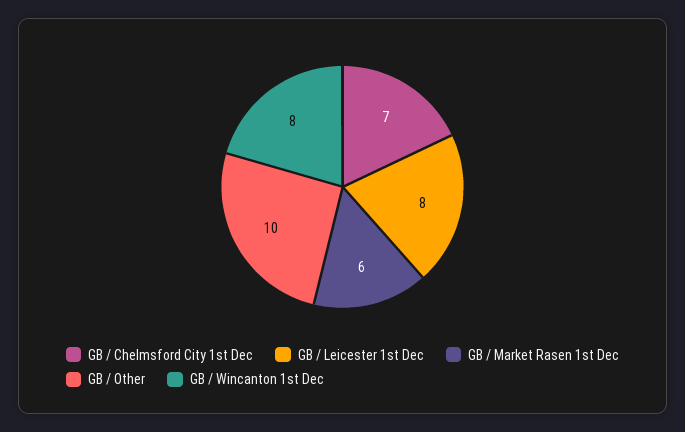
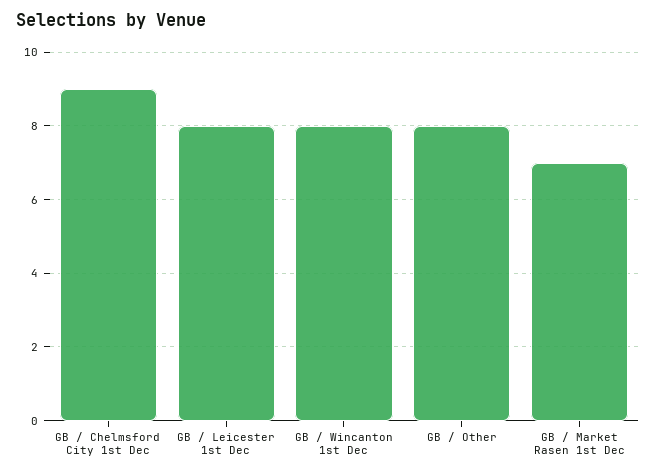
  {
-   "GB / Chelmsford City 1st Dec": 7,
+   "GB / Chelmsford City 1st Dec": 9,
    "GB / Leicester 1st Dec": 8,
-   "GB / Market Rasen 1st Dec": 6,
+   "GB / Market Rasen 1st Dec": 7,
-   "GB / Other": 10,
+   "GB / Other": 8,
    "GB / Wincanton 1st Dec": 8
  }

